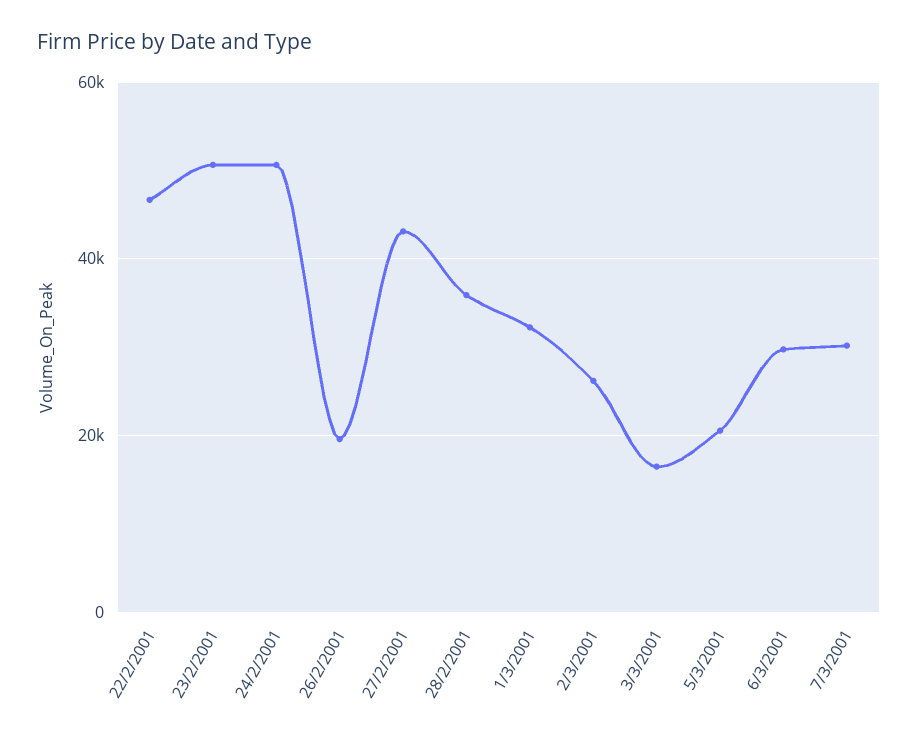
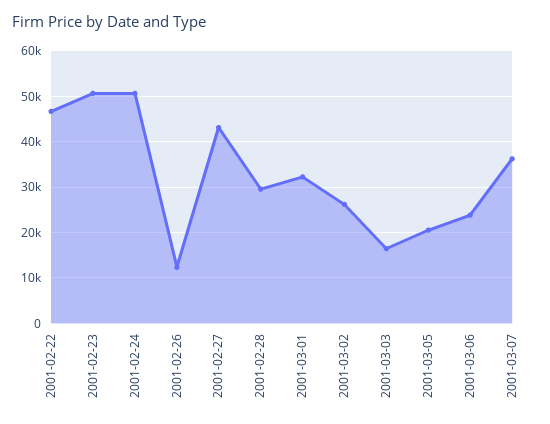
  {
    "22/2/2001": 46000,
    "23/2/2001": 50000,
    "24/2/2001": 50000,
-   "26/2/2001": 20000,
+   "26/2/2001": 12000,
    "27/2/2001": 44000,
-   "28/2/2001": 36000,
+   "28/2/2001": 30000,
    "1/3/2001": 32000,
    "2/3/2001": 26000,
    "3/3/2001": 16000,
    "5/3/2001": 20000,
-   "6/3/2001": 30000,
+   "6/3/2001": 24000,
-   "7/3/2001": 30000
+   "7/3/2001": 36000
  }

